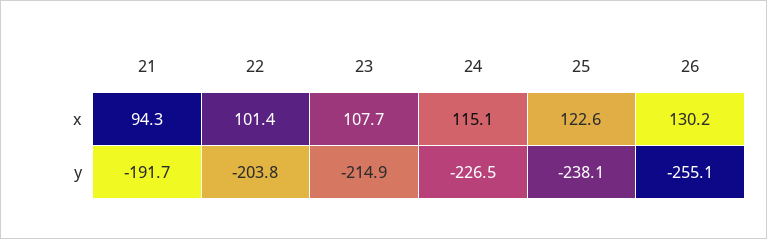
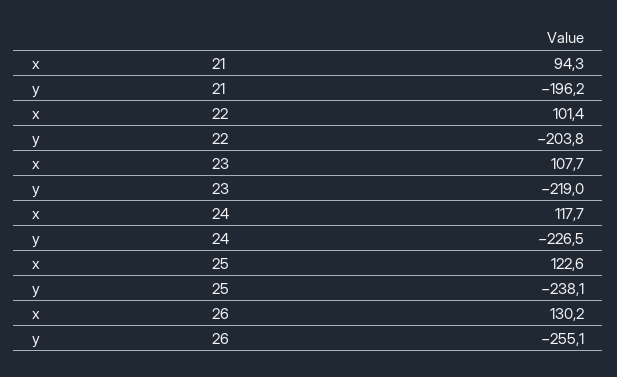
  {
    "21": {
      "x": 94.3,
-     "y": -191.7
+     "y": -196.2
    },
    "22": {
      "x": 101.4,
      "y": -203.8
    },
    "23": {
      "x": 107.7,
-     "y": -214.9
+     "y": -219
    },
    "24": {
-     "x": 115.1,
+     "x": 117.7,
      "y": -226.5
    },
    "25": {
      "x": 122.6,
      "y": -238.1
    },
    "26": {
      "x": 130.2,
      "y": -255.1
    }
  }

